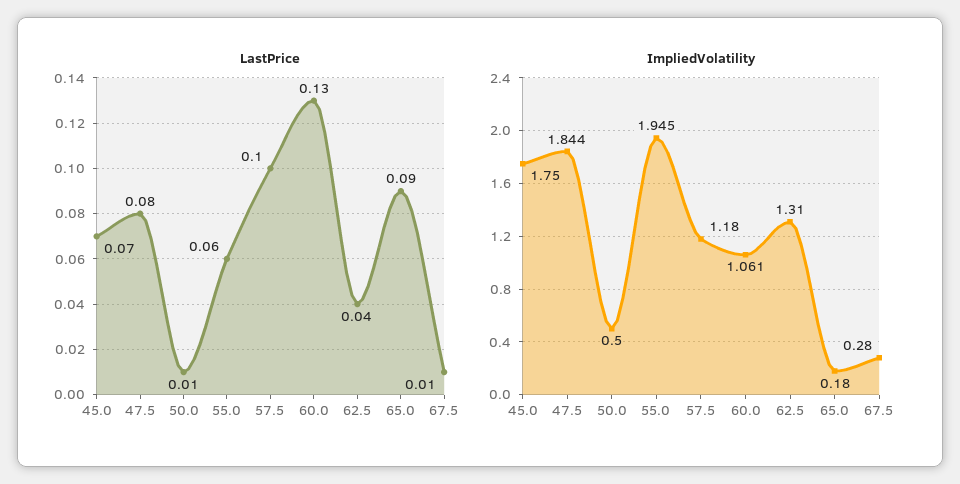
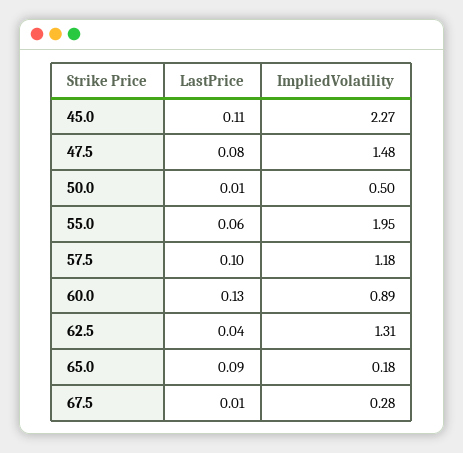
  {
    "LastPrice": {
-     "45.0": 0.07,
+     "45.0": 0.11,
      "47.5": 0.08,
      "50.0": 0.01,
      "55.0": 0.06,
      "57.5": 0.1,
      "60.0": 0.13,
      "62.5": 0.04,
      "65.0": 0.09,
      "67.5": 0.01
    },
    "ImpliedVolatility": {
-     "45.0": 1.75,
+     "45.0": 2.27,
-     "47.5": 1.844,
+     "47.5": 1.48,
      "50.0": 0.5,
      "55.0": 1.945,
      "57.5": 1.18,
-     "60.0": 1.061,
+     "60.0": 0.89,
      "62.5": 1.31,
      "65.0": 0.18,
      "67.5": 0.28
    }
  }

